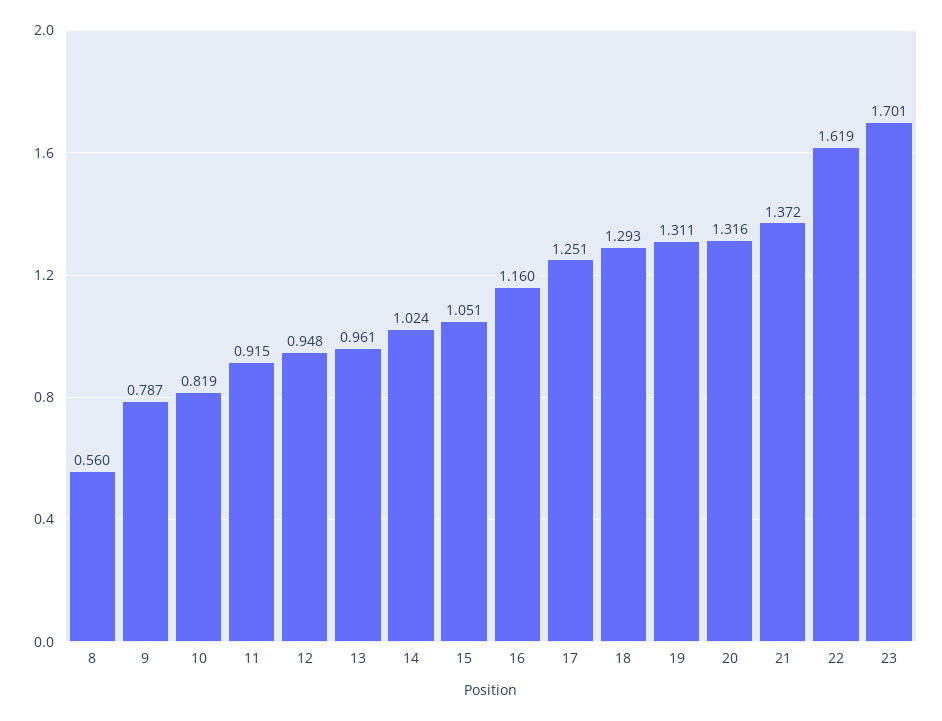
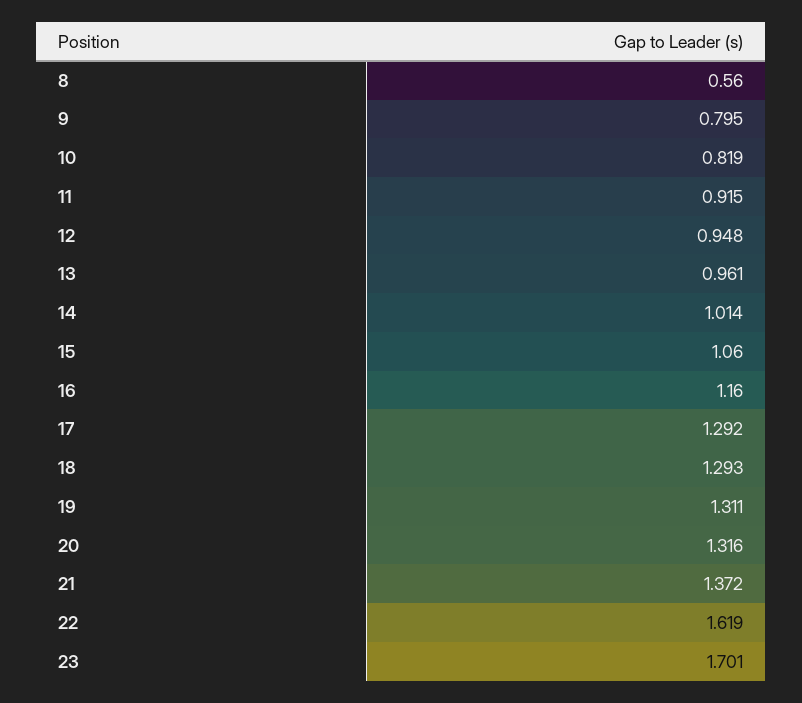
  {
    "8": 0.56,
-   "9": 0.787,
+   "9": 0.795,
    "10": 0.819,
    "11": 0.915,
    "12": 0.948,
    "13": 0.961,
-   "14": 1.024,
+   "14": 1.014,
-   "15": 1.051,
+   "15": 1.06,
    "16": 1.16,
-   "17": 1.251,
+   "17": 1.292,
    "18": 1.293,
    "19": 1.311,
    "20": 1.316,
    "21": 1.372,
    "22": 1.619,
    "23": 1.701
  }

